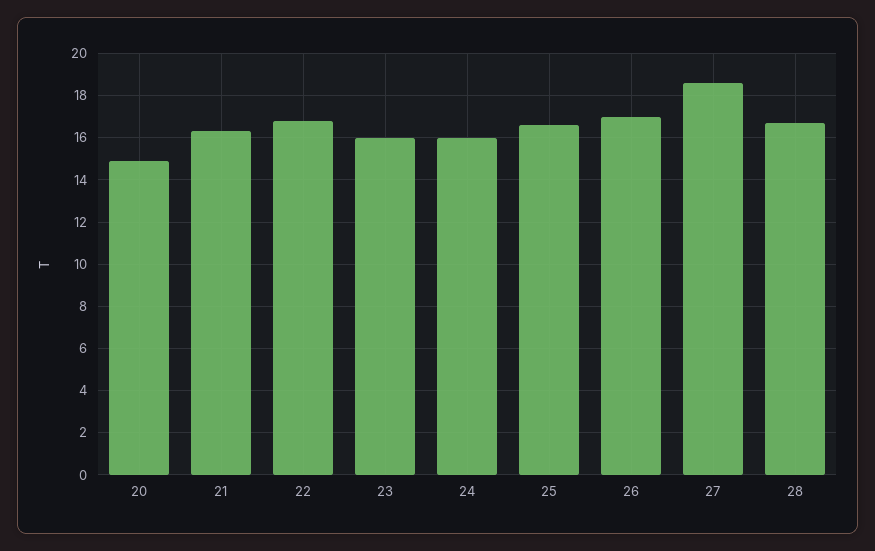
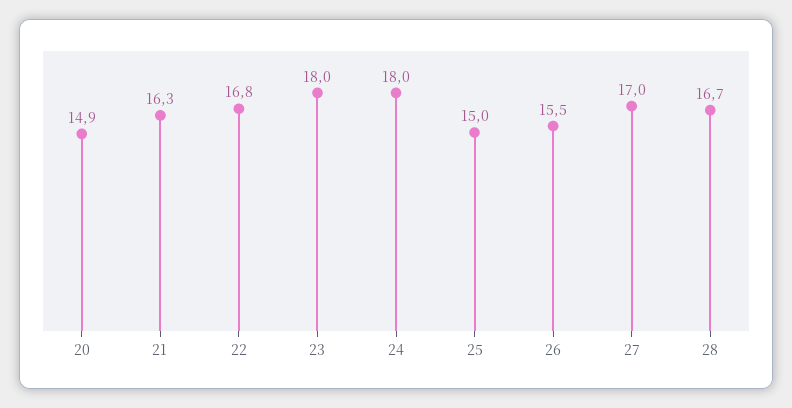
  {
    "20": 14.9,
    "21": 16.3,
    "22": 16.8,
-   "23": 16,
+   "23": 18,
-   "24": 16,
+   "24": 18,
-   "25": 16.5,
+   "25": 15,
-   "26": 17,
+   "26": 15.5,
-   "27": 18.5,
+   "27": 17,
    "28": 16.7
  }

